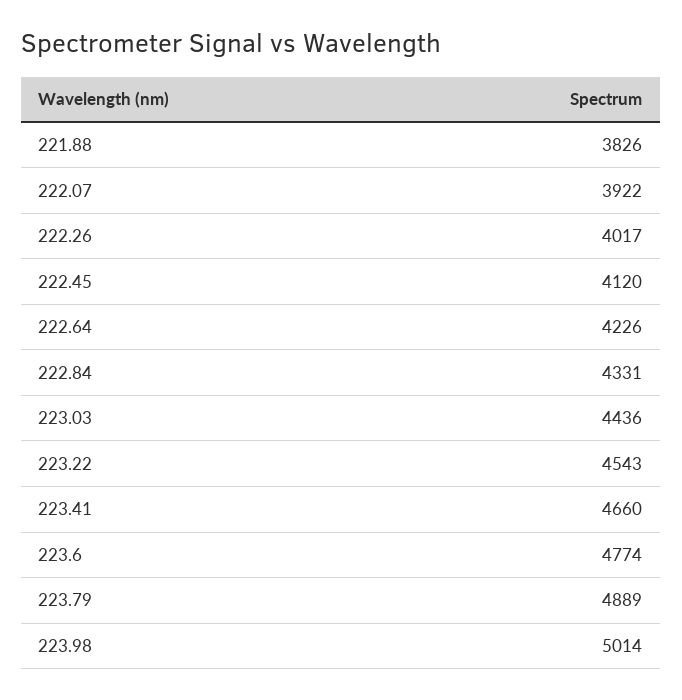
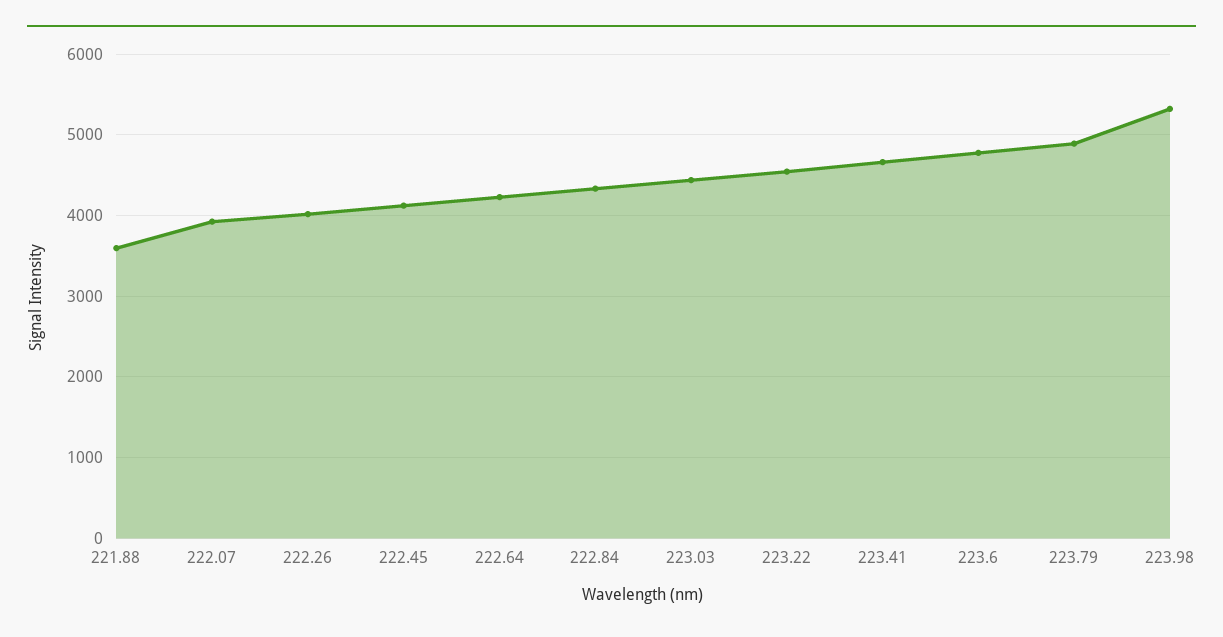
  {
-   "221.88": 3826,
+   "221.88": 3600,
    "222.07": 3922,
    "222.26": 4017,
    "222.45": 4120,
    "222.64": 4226,
    "222.84": 4331,
    "223.03": 4436,
    "223.22": 4543,
    "223.41": 4660,
    "223.6": 4774,
    "223.79": 4889,
-   "223.98": 5014
+   "223.98": 5300
  }

